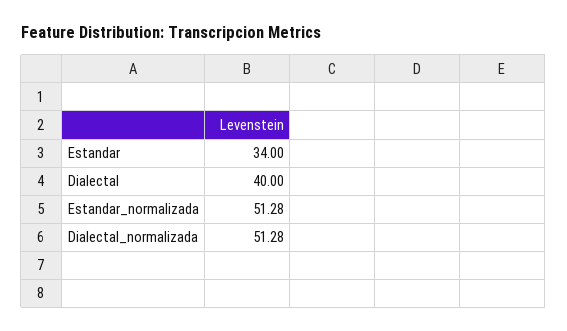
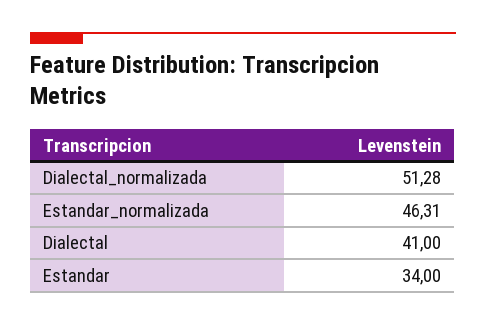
  {
    "Estandar": 34,
-   "Dialectal": 40,
+   "Dialectal": 41,
-   "Estandar_normalizada": 51.28,
+   "Estandar_normalizada": 46.31,
    "Dialectal_normalizada": 51.28
  }

